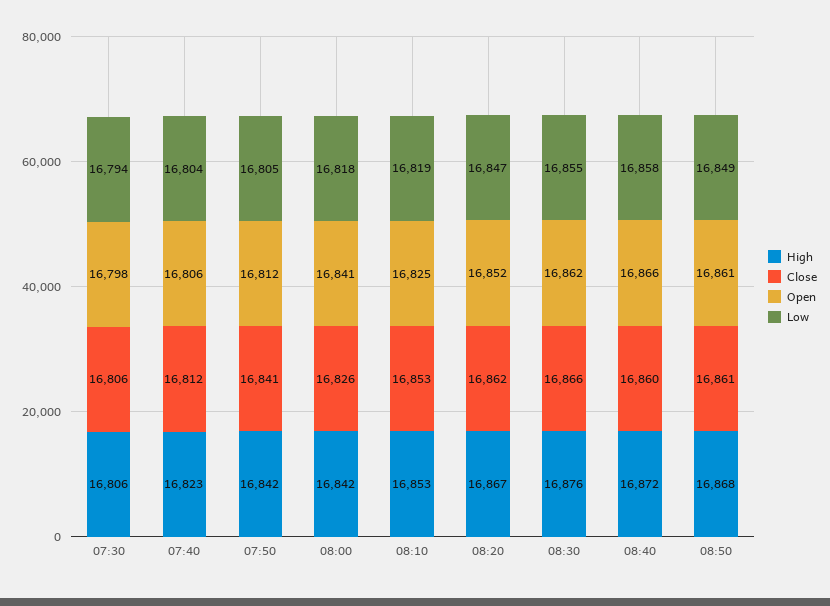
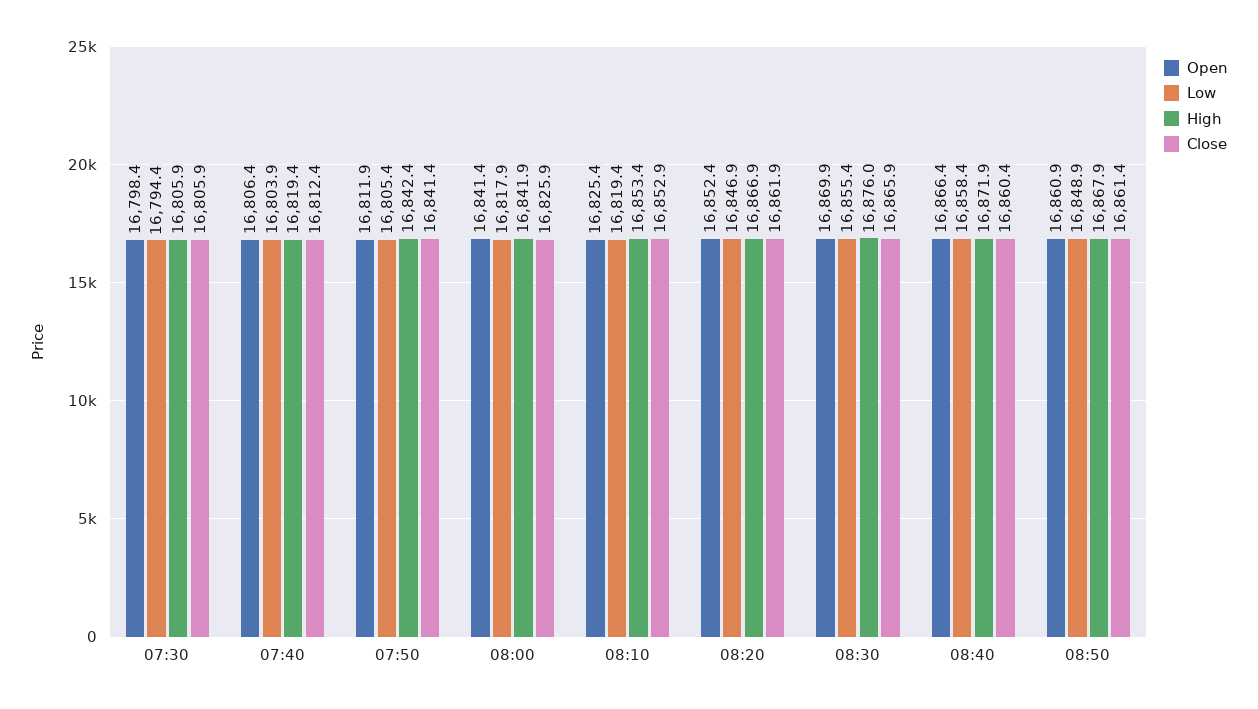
  {
    "High": {
      "07:30": 16805.9,
-     "07:40": 16823,
+     "07:40": 16819.4,
      "07:50": 16842.4,
      "08:00": 16841.9,
      "08:10": 16853.4,
      "08:20": 16866.9,
      "08:30": 16876,
      "08:40": 16871.9,
      "08:50": 16867.9
    },
    "Close": {
      "07:30": 16805.9,
      "07:40": 16812.4,
      "07:50": 16841.4,
      "08:00": 16825.9,
      "08:10": 16852.9,
      "08:20": 16861.9,
      "08:30": 16865.9,
      "08:40": 16860.4,
      "08:50": 16861.4
    },
    "Open": {
      "07:30": 16798.4,
      "07:40": 16806.4,
      "07:50": 16811.9,
      "08:00": 16841.4,
      "08:10": 16825.4,
      "08:20": 16852.4,
-     "08:30": 16862,
+     "08:30": 16869.9,
      "08:40": 16866.4,
      "08:50": 16860.9
    },
    "Low": {
      "07:30": 16794.4,
      "07:40": 16803.9,
      "07:50": 16805.4,
      "08:00": 16817.9,
      "08:10": 16819.4,
      "08:20": 16846.9,
      "08:30": 16855.4,
      "08:40": 16858.4,
      "08:50": 16848.9
    }
  }

